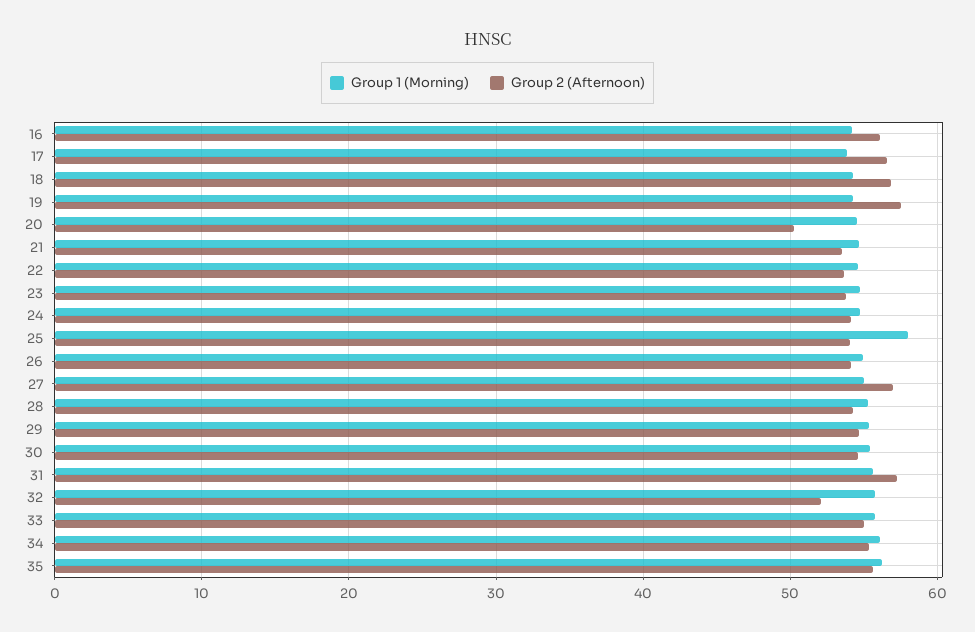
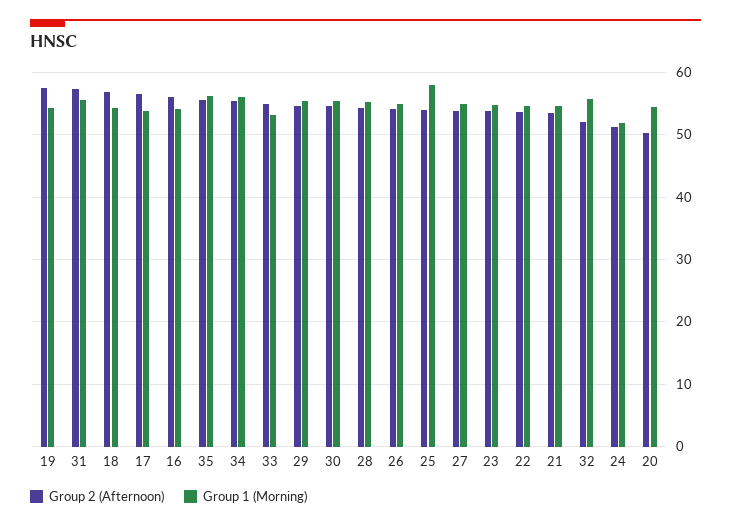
  {
    "Group 1 (Morning)": {
      "16": 54,
      "17": 54,
      "18": 54,
      "19": 54,
      "20": 55,
      "21": 55,
      "22": 55,
      "23": 55,
-     "24": 55,
+     "24": 52,
      "25": 58,
      "26": 55,
      "27": 55,
      "28": 55,
      "29": 55,
      "30": 55,
      "31": 56,
      "32": 56,
-     "33": 56,
+     "33": 53,
      "34": 56,
      "35": 56
    },
    "Group 2 (Afternoon)": {
      "16": 56,
      "17": 57,
      "18": 57,
      "19": 58,
      "20": 50,
      "21": 53,
      "22": 54,
      "23": 54,
-     "24": 54,
+     "24": 51,
      "25": 54,
      "26": 54,
-     "27": 57,
+     "27": 54,
      "28": 54,
      "29": 55,
      "30": 55,
      "31": 57,
      "32": 52,
      "33": 55,
      "34": 55,
      "35": 56
    }
  }

